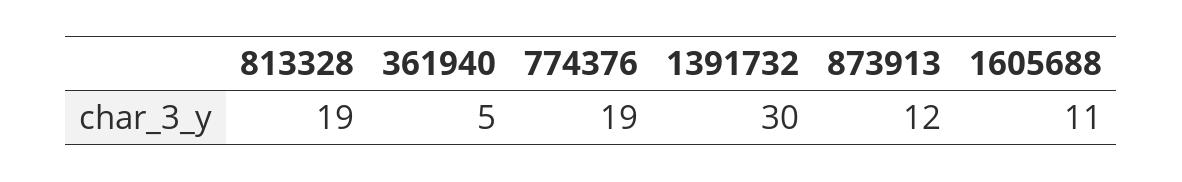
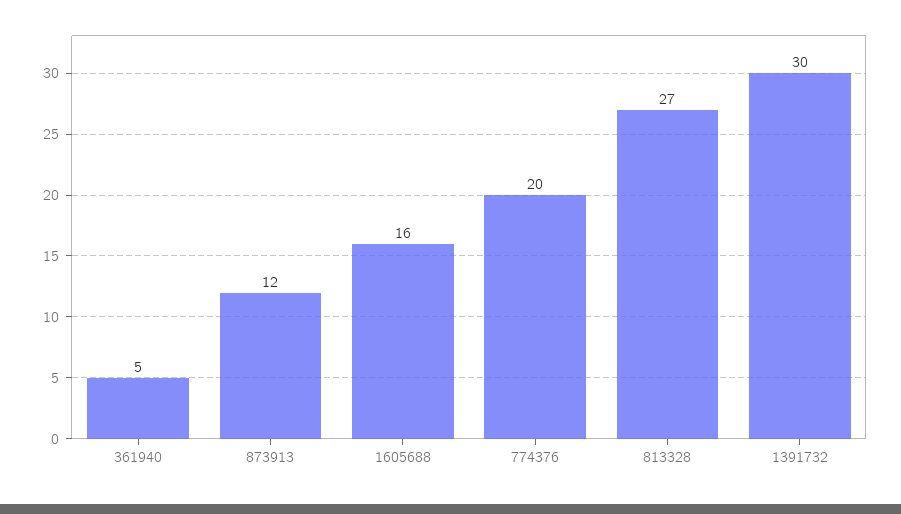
  {
-   "813328": 19,
+   "813328": 27,
    "361940": 5,
-   "774376": 19,
+   "774376": 20,
    "1391732": 30,
    "873913": 12,
-   "1605688": 11
+   "1605688": 16
  }

